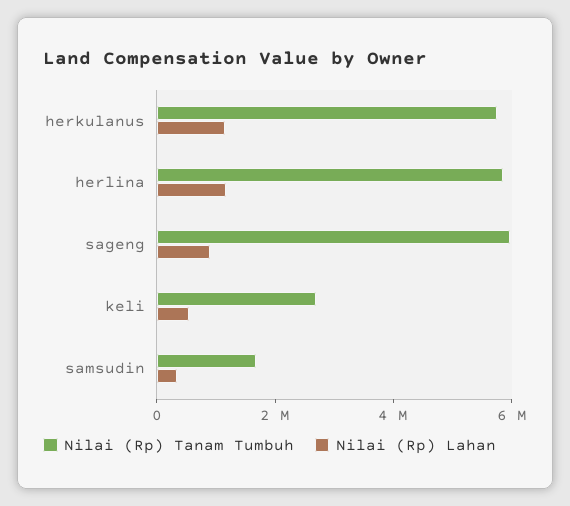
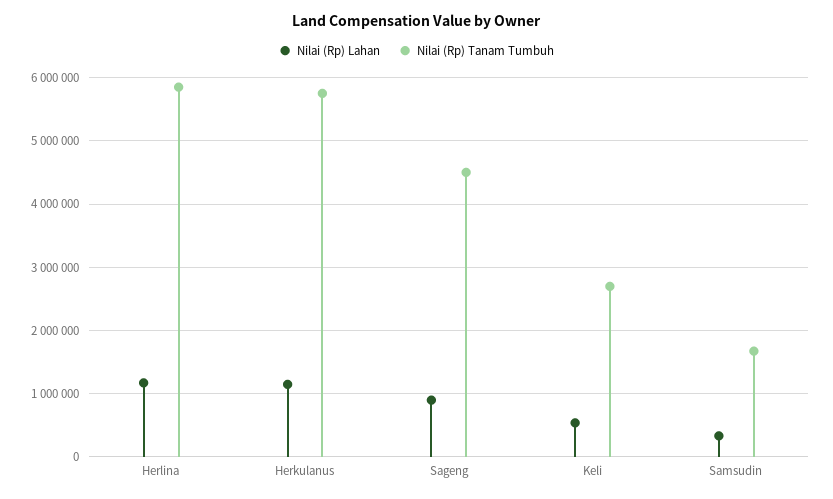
  {
    "Nilai (Rp) Tanam Tumbuh": {
      "herkulanus": 5800000,
      "herlina": 5900000,
-     "sageng": 6000000,
+     "sageng": 4500000,
      "keli": 2700000,
      "samsudin": 1700000
    },
    "Nilai (Rp) Lahan": {
      "herkulanus": 1200000,
      "herlina": 1200000,
      "sageng": 900000,
      "keli": 500000,
      "samsudin": 300000
    }
  }

